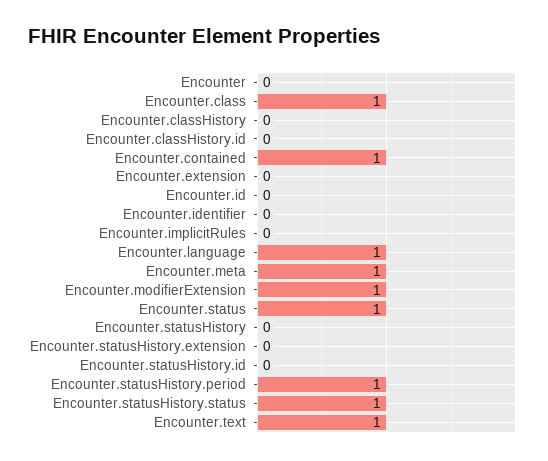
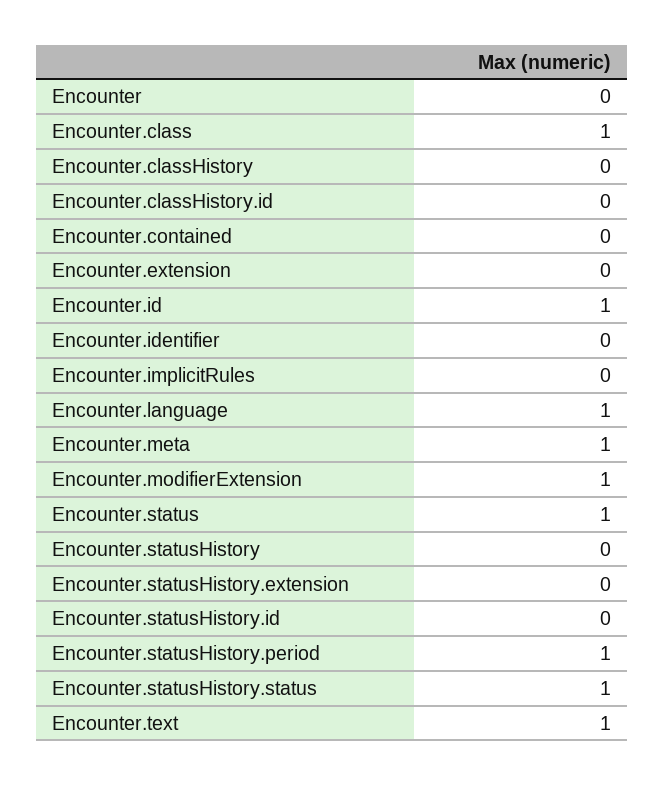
  {
    "Encounter": 0,
    "Encounter.class": 1,
    "Encounter.classHistory": 0,
    "Encounter.classHistory.id": 0,
-   "Encounter.contained": 1,
+   "Encounter.contained": 0,
    "Encounter.extension": 0,
-   "Encounter.id": 0,
+   "Encounter.id": 1,
    "Encounter.identifier": 0,
    "Encounter.implicitRules": 0,
    "Encounter.language": 1,
    "Encounter.meta": 1,
    "Encounter.modifierExtension": 1,
    "Encounter.status": 1,
    "Encounter.statusHistory": 0,
    "Encounter.statusHistory.extension": 0,
    "Encounter.statusHistory.id": 0,
    "Encounter.statusHistory.period": 1,
    "Encounter.statusHistory.status": 1,
    "Encounter.text": 1
  }

